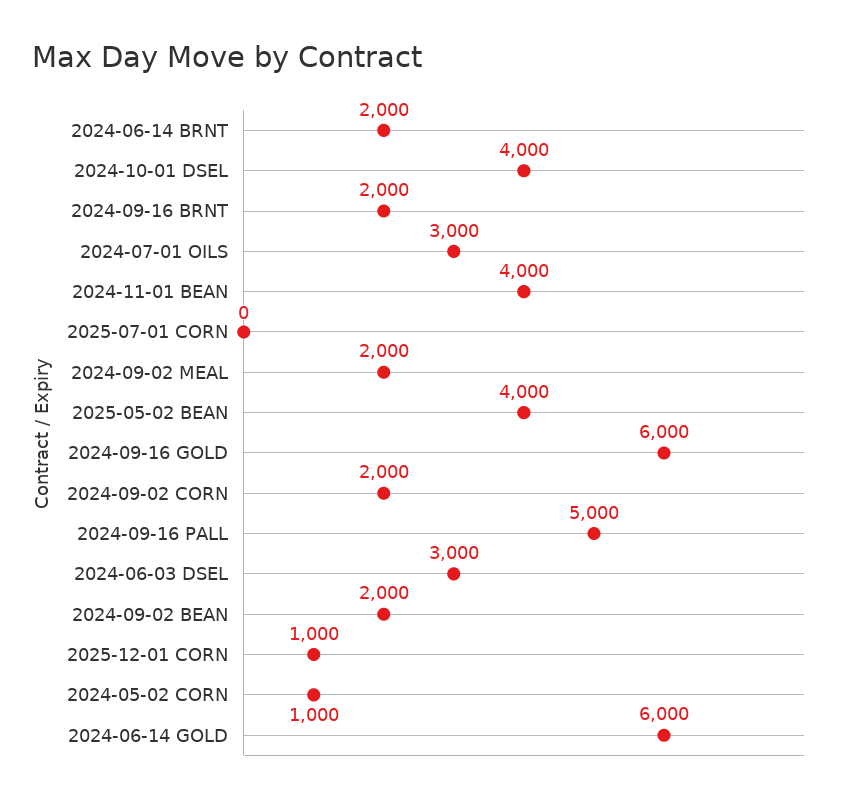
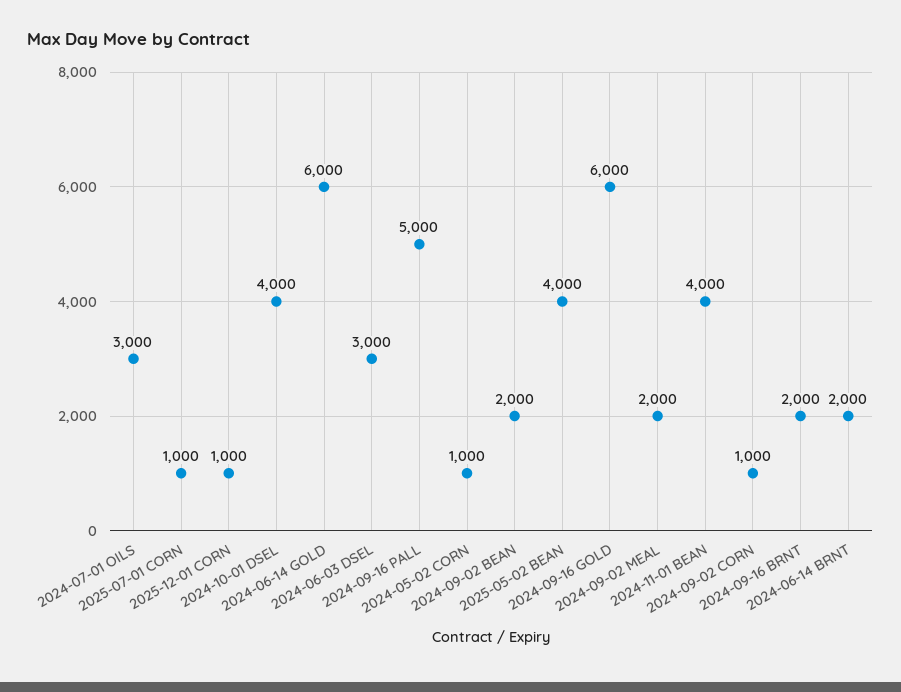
  {
    "2024-06-14 BRNT": 2000,
    "2024-10-01 DSEL": 4000,
    "2024-09-16 BRNT": 2000,
    "2024-07-01 OILS": 3000,
    "2024-11-01 BEAN": 4000,
-   "2025-07-01 CORN": 0,
+   "2025-07-01 CORN": 1000,
    "2024-09-02 MEAL": 2000,
    "2025-05-02 BEAN": 4000,
    "2024-09-16 GOLD": 6000,
-   "2024-09-02 CORN": 2000,
+   "2024-09-02 CORN": 1000,
    "2024-09-16 PALL": 5000,
    "2024-06-03 DSEL": 3000,
    "2024-09-02 BEAN": 2000,
    "2025-12-01 CORN": 1000,
    "2024-05-02 CORN": 1000,
    "2024-06-14 GOLD": 6000
  }

